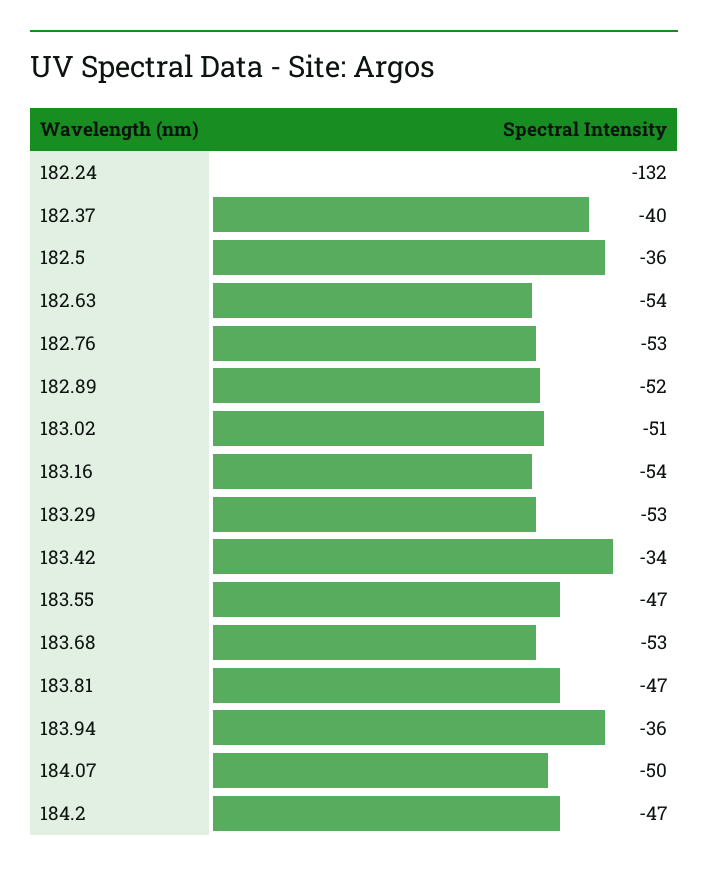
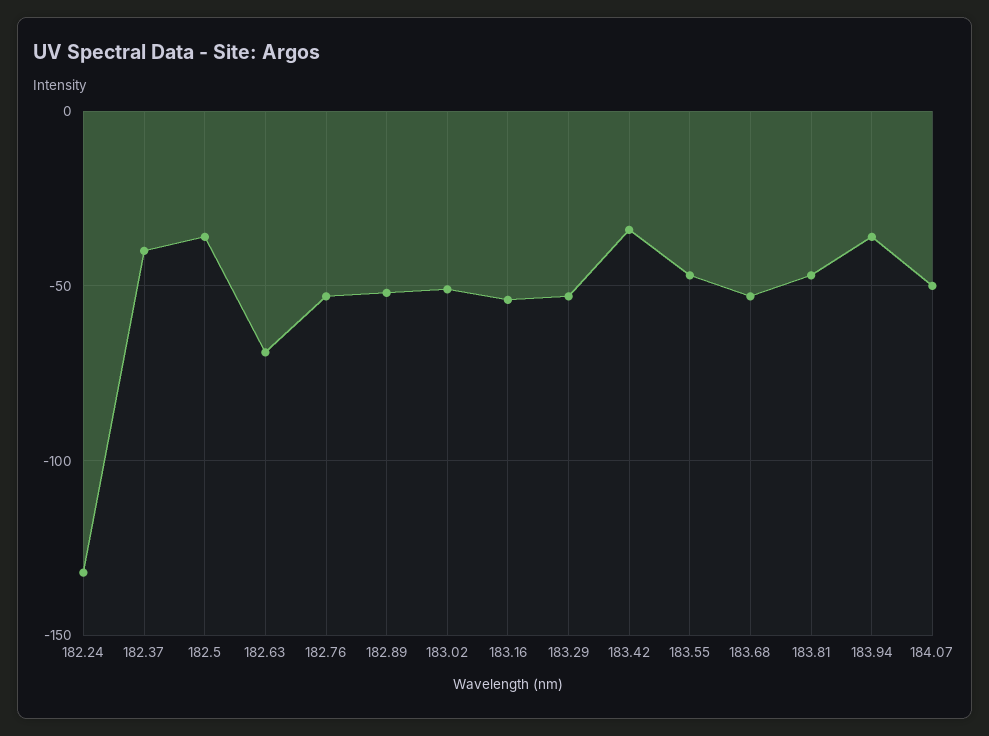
  {
    "182.24": -132,
    "182.37": -40,
    "182.5": -36,
-   "182.63": -54,
+   "182.63": -70,
    "182.76": -53,
    "182.89": -52,
    "183.02": -51,
    "183.16": -54,
    "183.29": -53,
    "183.42": -34,
    "183.55": -47,
    "183.68": -53,
    "183.81": -47,
    "183.94": -36,
-   "184.07": -50,
+   "184.07": -50
-   "184.2": -47
  }

